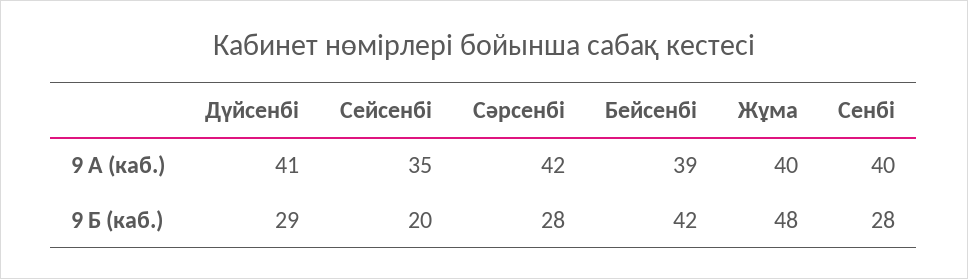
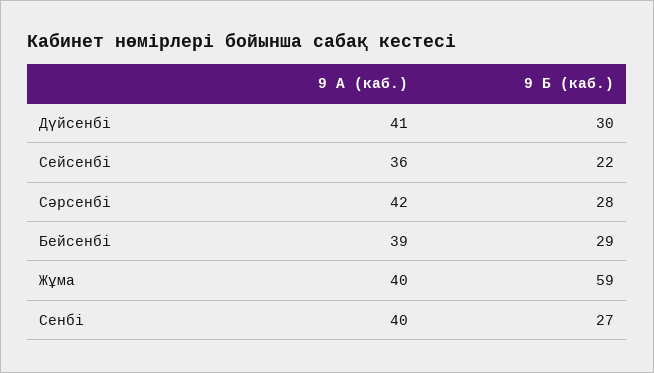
  {
    "Дүйсенбі": {
      "9 А (каб.)": 41,
-     "9 Б (каб.)": 29
+     "9 Б (каб.)": 30
    },
    "Сейсенбі": {
-     "9 А (каб.)": 35,
+     "9 А (каб.)": 36,
-     "9 Б (каб.)": 20
+     "9 Б (каб.)": 22
    },
    "Сәрсенбі": {
      "9 А (каб.)": 42,
      "9 Б (каб.)": 28
    },
    "Бейсенбі": {
      "9 А (каб.)": 39,
-     "9 Б (каб.)": 42
+     "9 Б (каб.)": 29
    },
    "Жұма": {
      "9 А (каб.)": 40,
-     "9 Б (каб.)": 48
+     "9 Б (каб.)": 59
    },
    "Сенбі": {
      "9 А (каб.)": 40,
-     "9 Б (каб.)": 28
+     "9 Б (каб.)": 27
    }
  }

